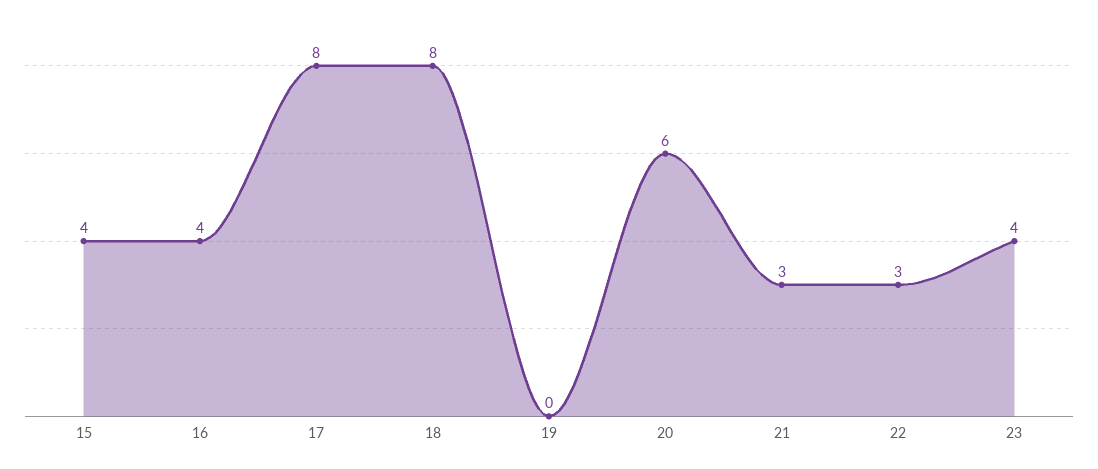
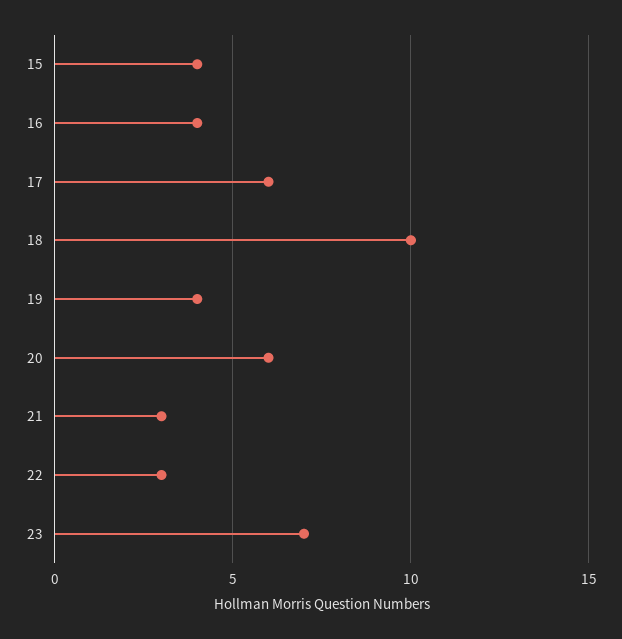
  {
    "15": 4,
    "16": 4,
-   "17": 8,
+   "17": 6,
-   "18": 8,
+   "18": 10,
-   "19": 0,
+   "19": 4,
    "20": 6,
    "21": 3,
    "22": 3,
-   "23": 4
+   "23": 7
  }

